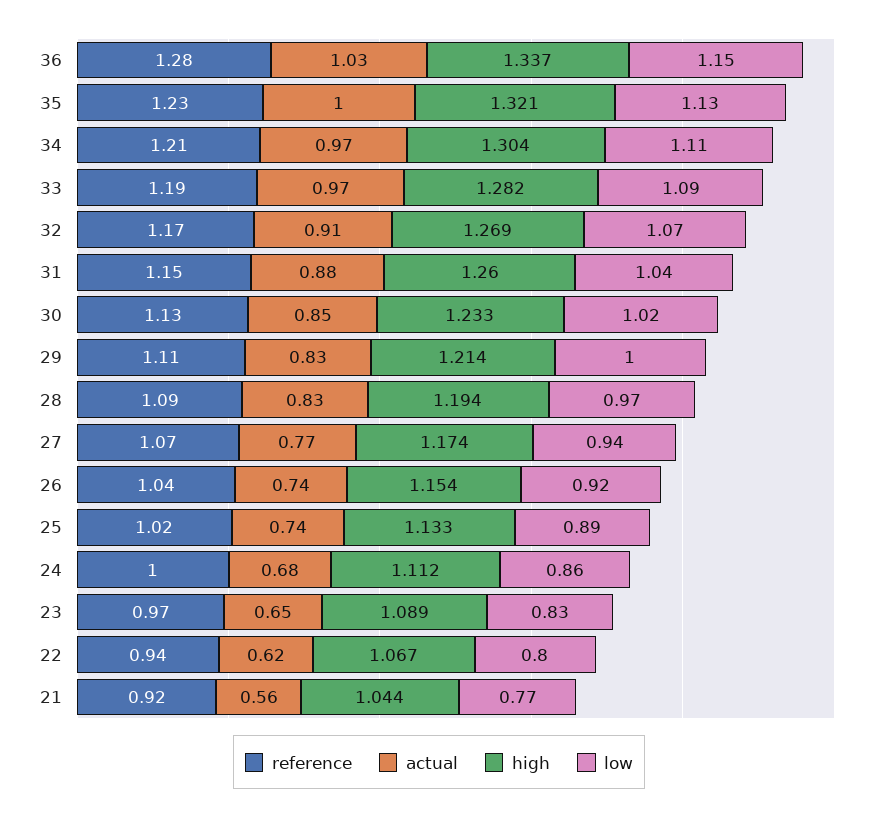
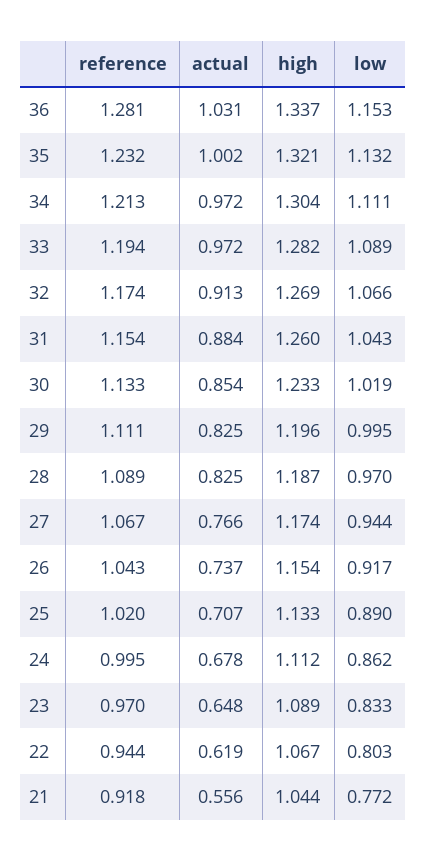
  {
    "reference": {
      "36": 1.281,
      "35": 1.232,
      "34": 1.213,
      "33": 1.194,
      "32": 1.174,
      "31": 1.154,
      "30": 1.133,
      "29": 1.111,
      "28": 1.089,
      "27": 1.067,
      "26": 1.043,
      "25": 1.02,
      "24": 0.995,
      "23": 0.97,
      "22": 0.944,
      "21": 0.918
    },
    "actual": {
      "36": 1.031,
      "35": 1.002,
      "34": 0.972,
      "33": 0.972,
      "32": 0.913,
      "31": 0.884,
      "30": 0.854,
      "29": 0.825,
      "28": 0.825,
      "27": 0.766,
      "26": 0.737,
-     "25": 0.74,
+     "25": 0.707,
      "24": 0.678,
      "23": 0.648,
      "22": 0.619,
      "21": 0.556
    },
    "high": {
      "36": 1.337,
      "35": 1.321,
      "34": 1.304,
      "33": 1.282,
      "32": 1.269,
      "31": 1.26,
      "30": 1.233,
-     "29": 1.214,
+     "29": 1.196,
-     "28": 1.194,
+     "28": 1.187,
      "27": 1.174,
      "26": 1.154,
      "25": 1.133,
      "24": 1.112,
      "23": 1.089,
      "22": 1.067,
      "21": 1.044
    },
    "low": {
      "36": 1.153,
      "35": 1.132,
      "34": 1.111,
      "33": 1.089,
      "32": 1.066,
      "31": 1.043,
      "30": 1.019,
      "29": 0.995,
      "28": 0.97,
      "27": 0.944,
      "26": 0.917,
      "25": 0.89,
      "24": 0.862,
      "23": 0.833,
      "22": 0.803,
      "21": 0.772
    }
  }

